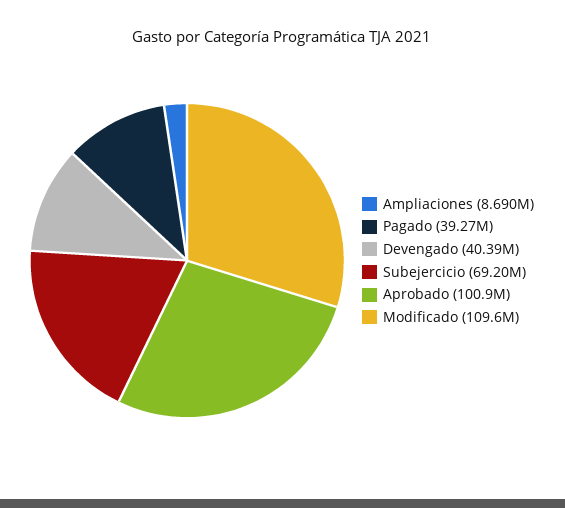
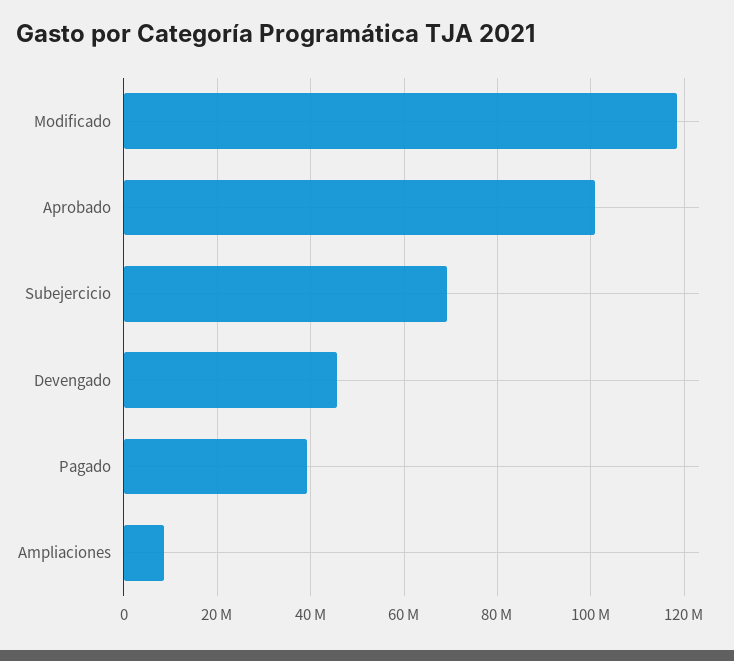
  {
    "Ampliaciones": 8690000,
    "Pagado": 39270000,
-   "Devengado": 40390000,
+   "Devengado": 46000000,
    "Subejercicio": 69200000,
    "Aprobado": 100900000,
-   "Modificado": 109600000
+   "Modificado": 118000000
  }

